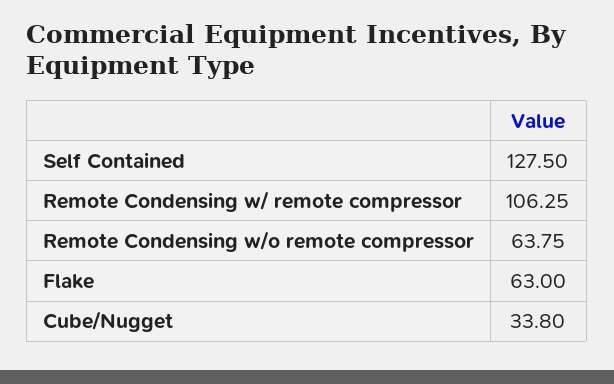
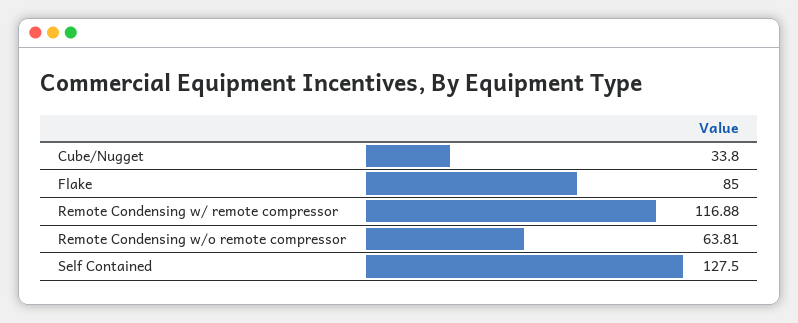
  {
    "Self Contained": 127.5,
-   "Remote Condensing w/ remote compressor": 106.25,
+   "Remote Condensing w/ remote compressor": 116.88,
-   "Remote Condensing w/o remote compressor": 63.75,
+   "Remote Condensing w/o remote compressor": 63.81,
-   "Flake": 63,
+   "Flake": 85,
    "Cube/Nugget": 33.8
  }

